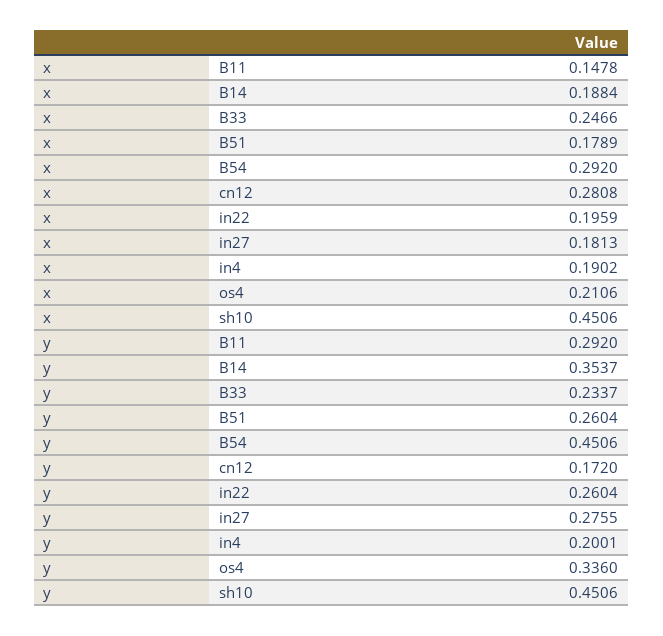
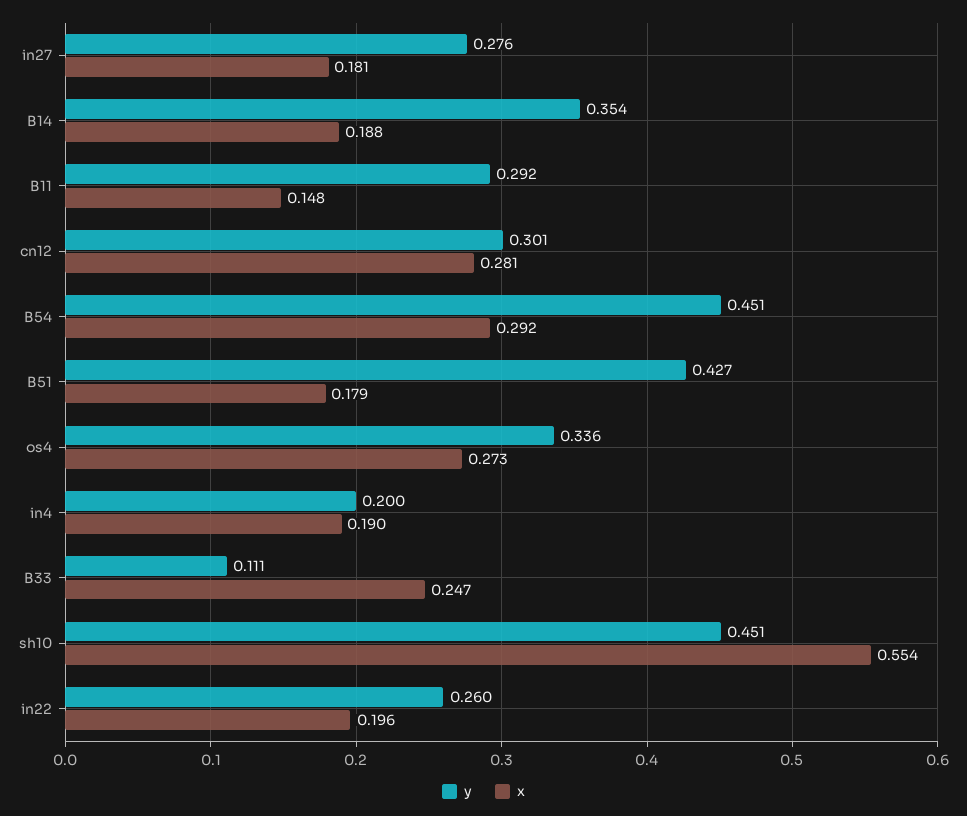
  {
    "x": {
      "B11": 0.1478,
      "B14": 0.1884,
      "B33": 0.2466,
      "B51": 0.1789,
      "B54": 0.292,
      "cn12": 0.2808,
      "in22": 0.1959,
      "in27": 0.1813,
      "in4": 0.1902,
-     "os4": 0.2106,
+     "os4": 0.273,
-     "sh10": 0.4506
+     "sh10": 0.554
    },
    "y": {
      "B11": 0.292,
      "B14": 0.3537,
-     "B33": 0.2337,
+     "B33": 0.111,
-     "B51": 0.2604,
+     "B51": 0.427,
      "B54": 0.4506,
-     "cn12": 0.172,
+     "cn12": 0.301,
      "in22": 0.2604,
      "in27": 0.2755,
      "in4": 0.2001,
      "os4": 0.336,
      "sh10": 0.4506
    }
  }

